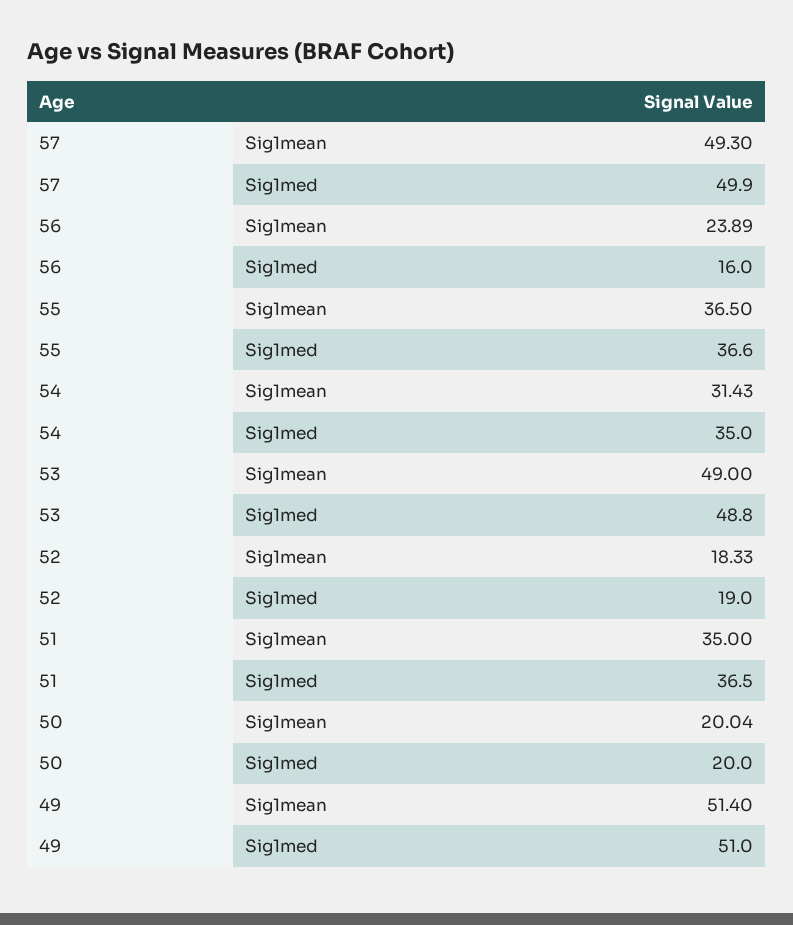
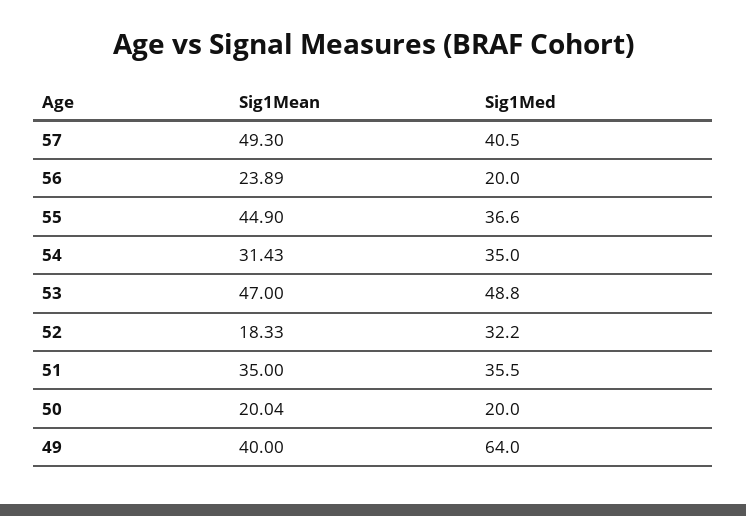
  {
    "57": {
      "Sig1mean": 49.3,
-     "Sig1med": 49.9
+     "Sig1med": 40.5
    },
    "56": {
      "Sig1mean": 23.89,
-     "Sig1med": 16
+     "Sig1med": 20
    },
    "55": {
-     "Sig1mean": 36.5,
+     "Sig1mean": 44.9,
      "Sig1med": 36.6
    },
    "54": {
      "Sig1mean": 31.43,
      "Sig1med": 35
    },
    "53": {
-     "Sig1mean": 49,
+     "Sig1mean": 47,
      "Sig1med": 48.8
    },
    "52": {
      "Sig1mean": 18.33,
-     "Sig1med": 19
+     "Sig1med": 32.2
    },
    "51": {
      "Sig1mean": 35,
-     "Sig1med": 36.5
+     "Sig1med": 35.5
    },
    "50": {
      "Sig1mean": 20.04,
      "Sig1med": 20
    },
    "49": {
-     "Sig1mean": 51.4,
+     "Sig1mean": 40,
-     "Sig1med": 51
+     "Sig1med": 64
    }
  }

